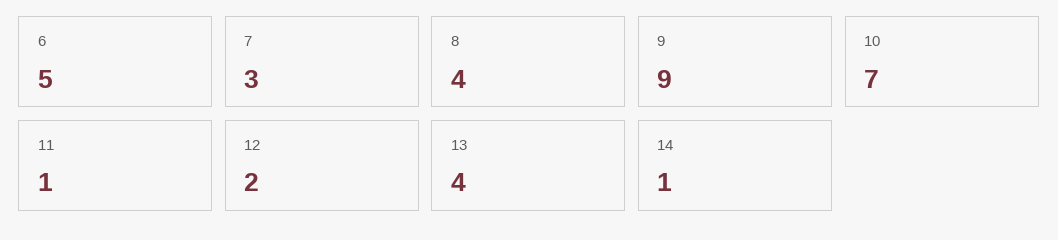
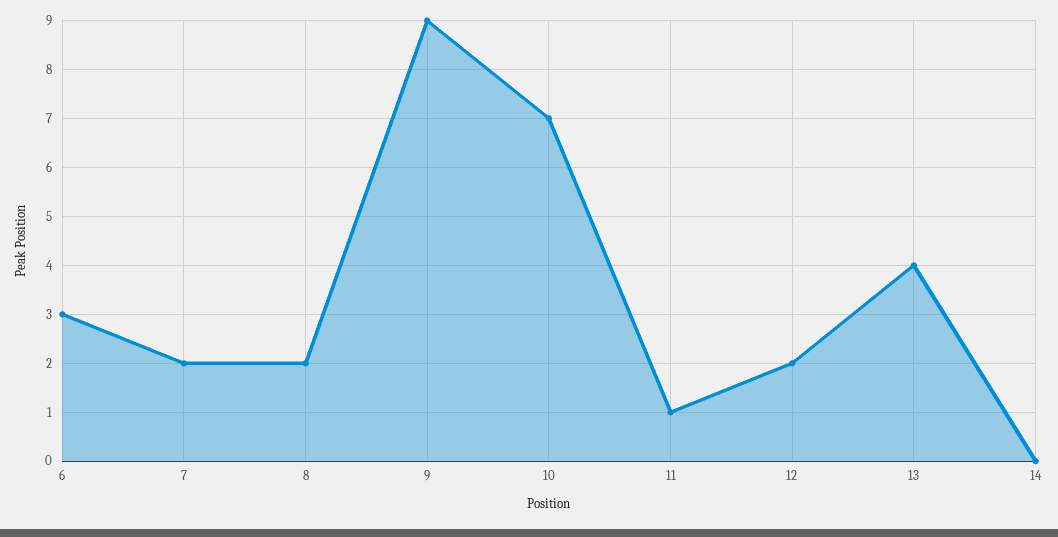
  {
-   "6": 5,
+   "6": 3,
-   "7": 3,
+   "7": 2,
-   "8": 4,
+   "8": 2,
    "9": 9,
    "10": 7,
    "11": 1,
    "12": 2,
    "13": 4,
-   "14": 1
+   "14": 0
  }

